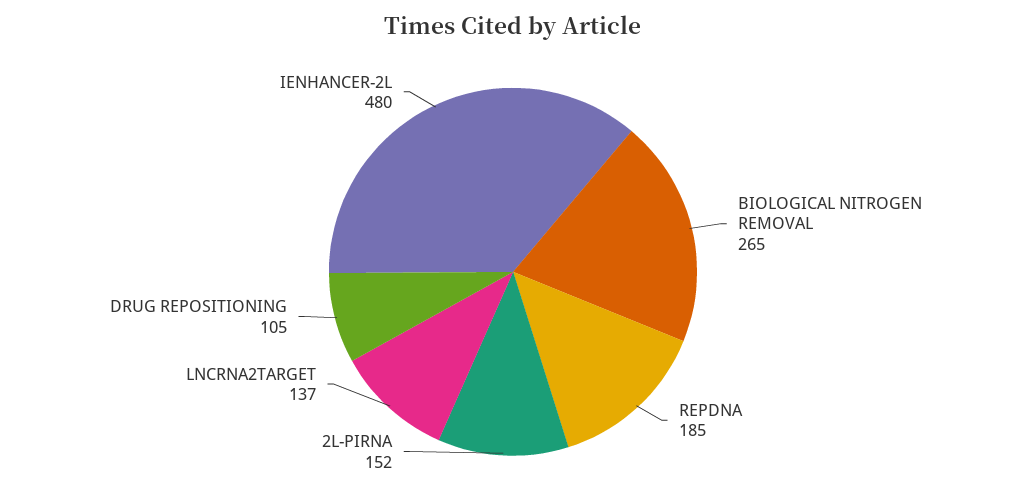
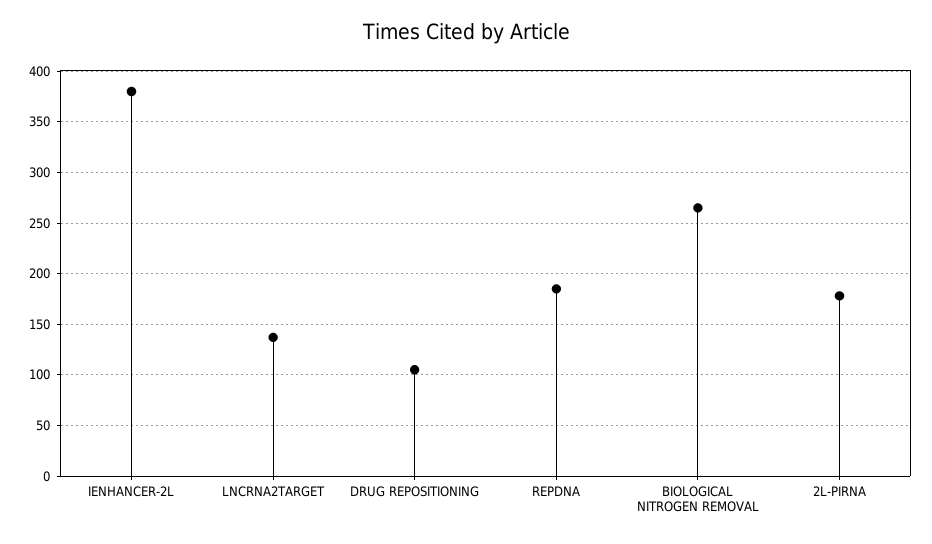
  {
    "BIOLOGICAL NITROGEN REMOVAL": 265,
    "REPDNA": 185,
-   "2L-PIRNA": 152,
+   "2L-PIRNA": 180,
    "LNCRNA2TARGET": 137,
    "DRUG REPOSITIONING": 105,
-   "IENHANCER-2L": 480
+   "IENHANCER-2L": 380
  }

